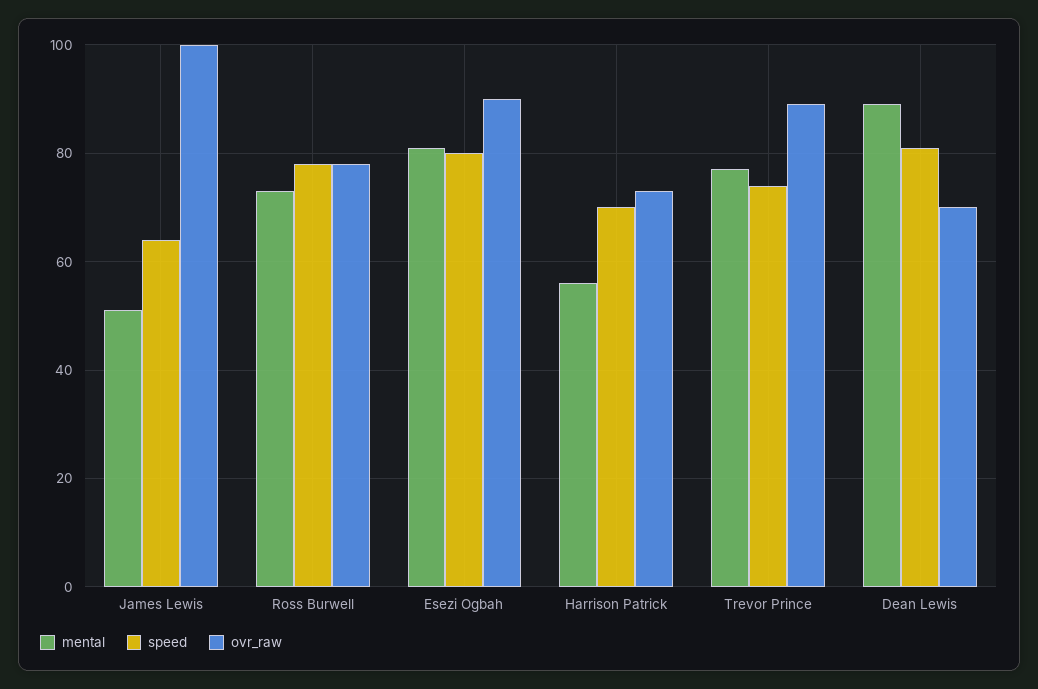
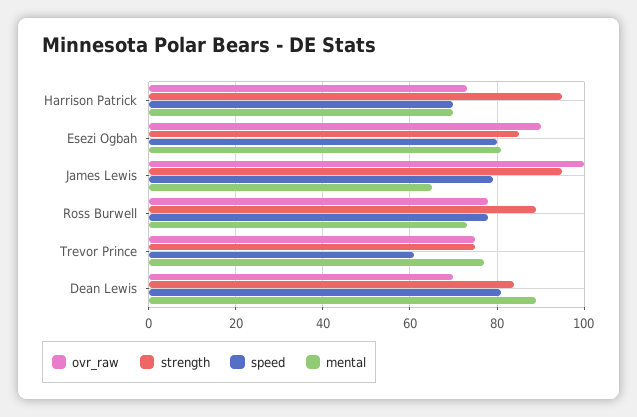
  {
    "mental": {
-     "James Lewis": 50,
+     "James Lewis": 65,
      "Ross Burwell": 75,
      "Esezi Ogbah": 80,
-     "Harrison Patrick": 55,
+     "Harrison Patrick": 70,
      "Trevor Prince": 75,
      "Dean Lewis": 90
    },
    "speed": {
-     "James Lewis": 65,
+     "James Lewis": 80,
      "Ross Burwell": 80,
      "Esezi Ogbah": 80,
      "Harrison Patrick": 70,
-     "Trevor Prince": 75,
+     "Trevor Prince": 60,
      "Dean Lewis": 80
    },
    "ovr_raw": {
      "James Lewis": 100,
      "Ross Burwell": 80,
      "Esezi Ogbah": 90,
      "Harrison Patrick": 75,
-     "Trevor Prince": 90,
+     "Trevor Prince": 75,
      "Dean Lewis": 70
-   }
+   },
+   "strength": {
+     "Harrison Patrick": 95,
+     "Esezi Ogbah": 85,
+     "James Lewis": 95,
+     "Ross Burwell": 90,
+     "Trevor Prince": 75,
+     "Dean Lewis": 85
+   }
  }

